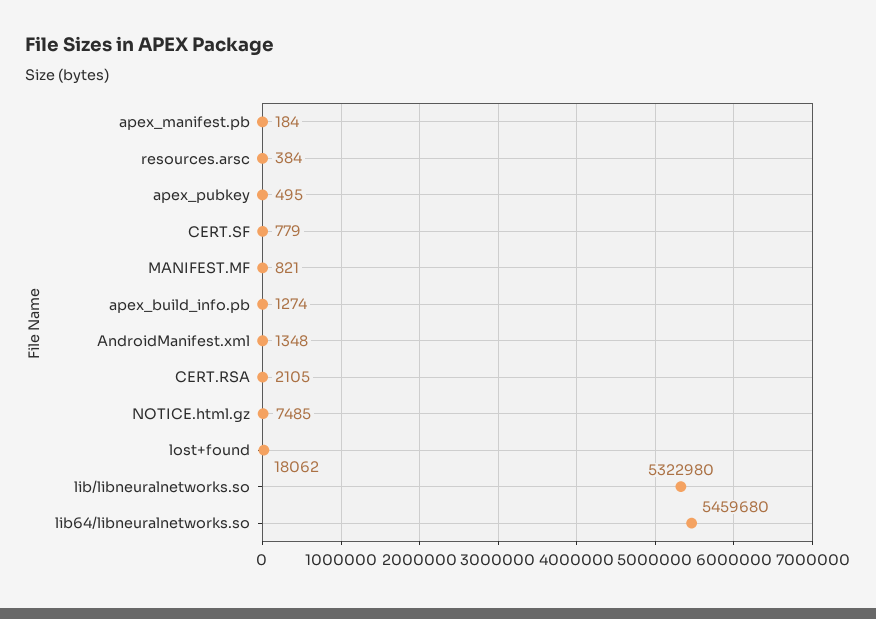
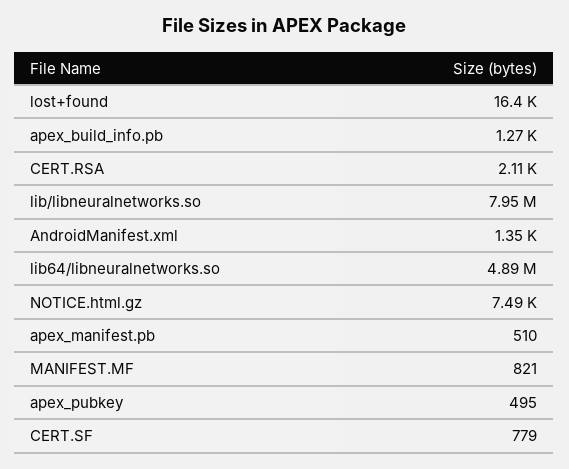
  {
-   "apex_manifest.pb": 184,
+   "apex_manifest.pb": 510,
-   "resources.arsc": 384,
    "apex_pubkey": 495,
    "CERT.SF": 779,
    "MANIFEST.MF": 821,
    "apex_build_info.pb": 1274,
    "AndroidManifest.xml": 1348,
    "CERT.RSA": 2105,
    "NOTICE.html.gz": 7485,
-   "lost+found": 18062,
+   "lost+found": 16400,
-   "lib/libneuralnetworks.so": 5322980,
+   "lib/libneuralnetworks.so": 7950000,
-   "lib64/libneuralnetworks.so": 5459680
+   "lib64/libneuralnetworks.so": 4890000
  }

